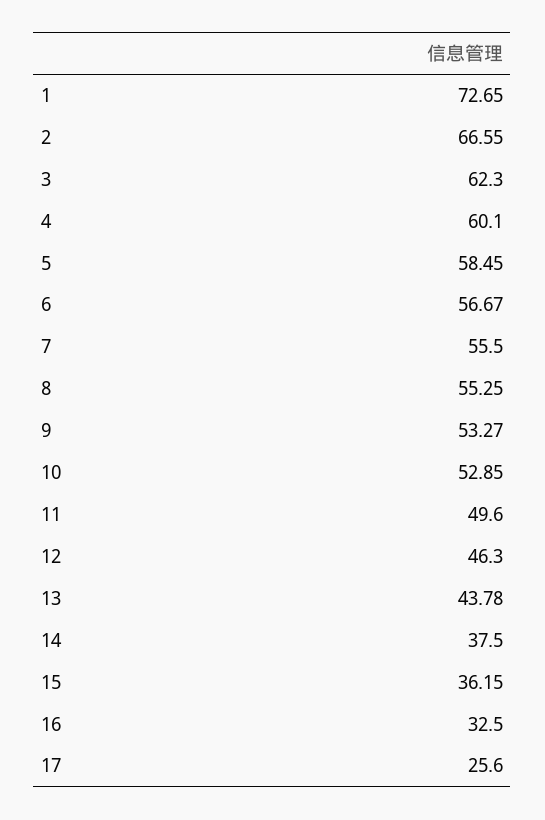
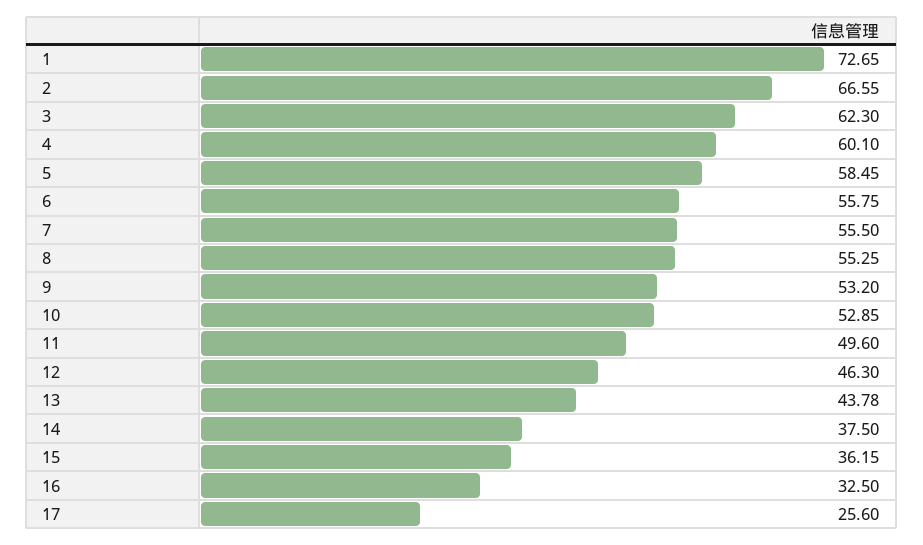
  {
    "1": 72.65,
    "2": 66.55,
    "3": 62.3,
    "4": 60.1,
    "5": 58.45,
-   "6": 56.67,
+   "6": 55.75,
    "7": 55.5,
    "8": 55.25,
-   "9": 53.27,
+   "9": 53.2,
    "10": 52.85,
    "11": 49.6,
    "12": 46.3,
    "13": 43.78,
    "14": 37.5,
    "15": 36.15,
    "16": 32.5,
    "17": 25.6
  }

